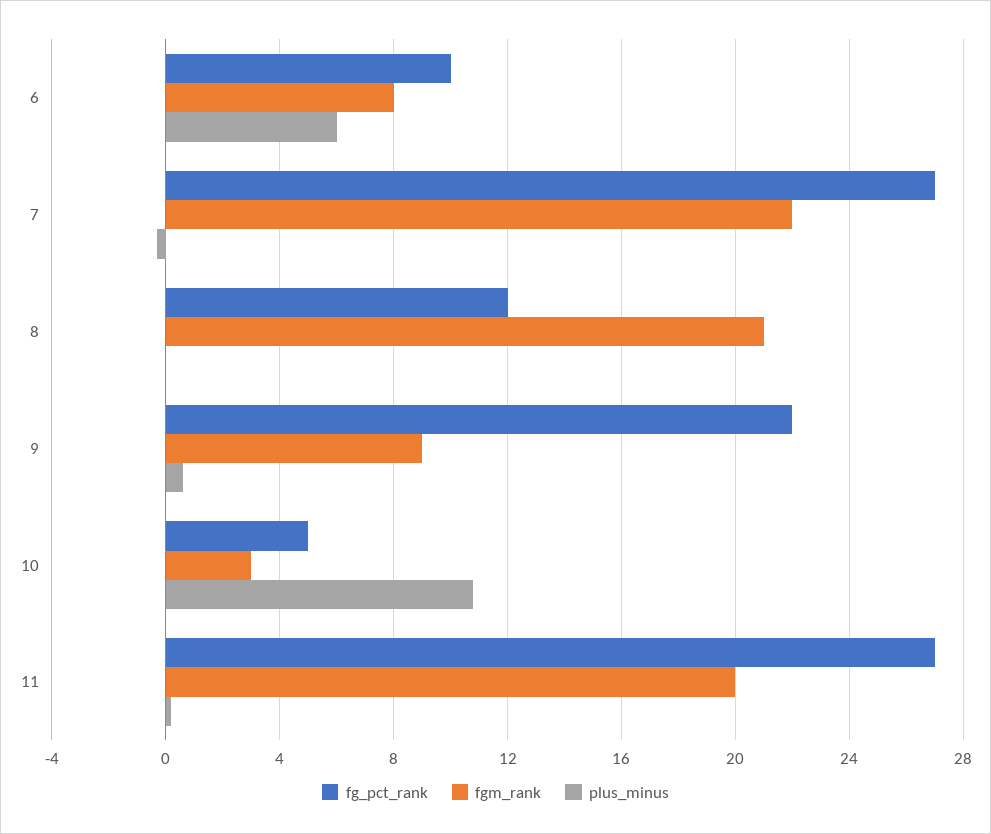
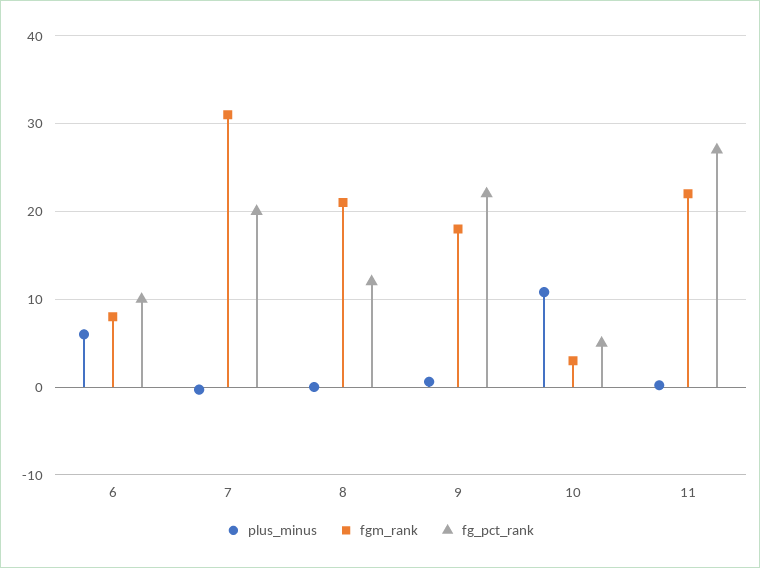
  {
    "fg_pct_rank": {
      "6": 10,
-     "7": 27,
+     "7": 20,
      "8": 12,
      "9": 22,
      "10": 5,
      "11": 27
    },
    "fgm_rank": {
      "6": 8,
-     "7": 22,
+     "7": 31,
      "8": 21,
-     "9": 9,
+     "9": 18,
      "10": 3,
-     "11": 20
+     "11": 22
    },
    "plus_minus": {
      "6": 6,
      "7": -0.5,
      "8": 0,
      "9": 0.5,
      "10": 11,
      "11": 0
    }
  }

